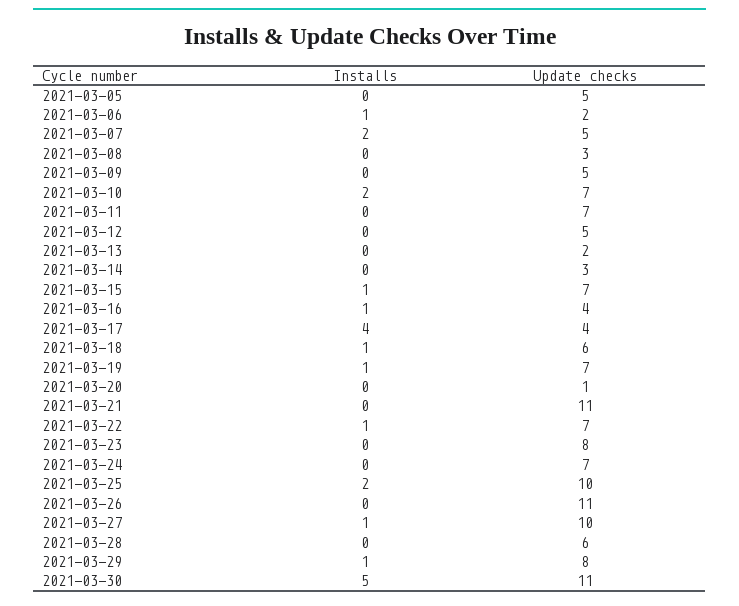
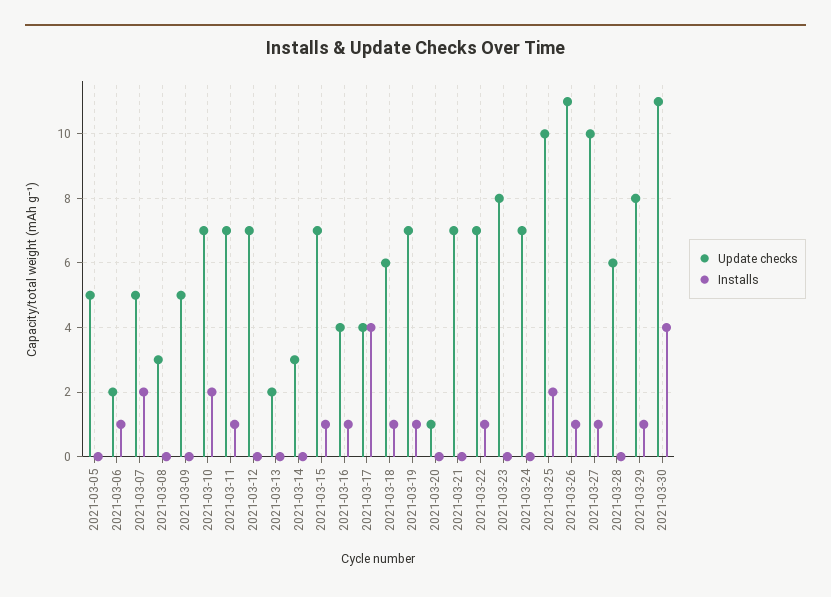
  {
    "Installs": {
      "2021-03-05": 0,
      "2021-03-06": 1,
      "2021-03-07": 2,
      "2021-03-08": 0,
      "2021-03-09": 0,
      "2021-03-10": 2,
-     "2021-03-11": 0,
+     "2021-03-11": 1,
      "2021-03-12": 0,
      "2021-03-13": 0,
      "2021-03-14": 0,
      "2021-03-15": 1,
      "2021-03-16": 1,
      "2021-03-17": 4,
      "2021-03-18": 1,
      "2021-03-19": 1,
      "2021-03-20": 0,
      "2021-03-21": 0,
      "2021-03-22": 1,
      "2021-03-23": 0,
      "2021-03-24": 0,
      "2021-03-25": 2,
-     "2021-03-26": 0,
+     "2021-03-26": 1,
      "2021-03-27": 1,
      "2021-03-28": 0,
      "2021-03-29": 1,
-     "2021-03-30": 5
+     "2021-03-30": 4
    },
    "Update checks": {
      "2021-03-05": 5,
      "2021-03-06": 2,
      "2021-03-07": 5,
      "2021-03-08": 3,
      "2021-03-09": 5,
      "2021-03-10": 7,
      "2021-03-11": 7,
-     "2021-03-12": 5,
+     "2021-03-12": 7,
      "2021-03-13": 2,
      "2021-03-14": 3,
      "2021-03-15": 7,
      "2021-03-16": 4,
      "2021-03-17": 4,
      "2021-03-18": 6,
      "2021-03-19": 7,
      "2021-03-20": 1,
-     "2021-03-21": 11,
+     "2021-03-21": 7,
      "2021-03-22": 7,
      "2021-03-23": 8,
      "2021-03-24": 7,
      "2021-03-25": 10,
      "2021-03-26": 11,
      "2021-03-27": 10,
      "2021-03-28": 6,
      "2021-03-29": 8,
      "2021-03-30": 11
    }
  }

